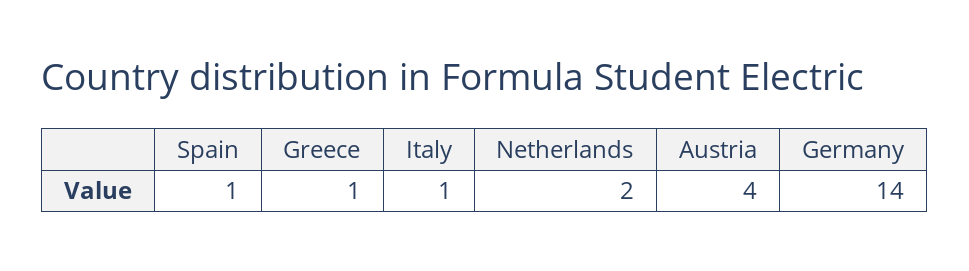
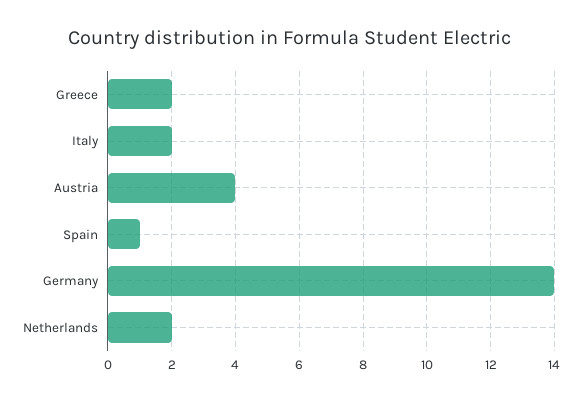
  {
    "Spain": 1,
-   "Greece": 1,
+   "Greece": 2,
-   "Italy": 1,
+   "Italy": 2,
    "Netherlands": 2,
    "Austria": 4,
    "Germany": 14
  }

